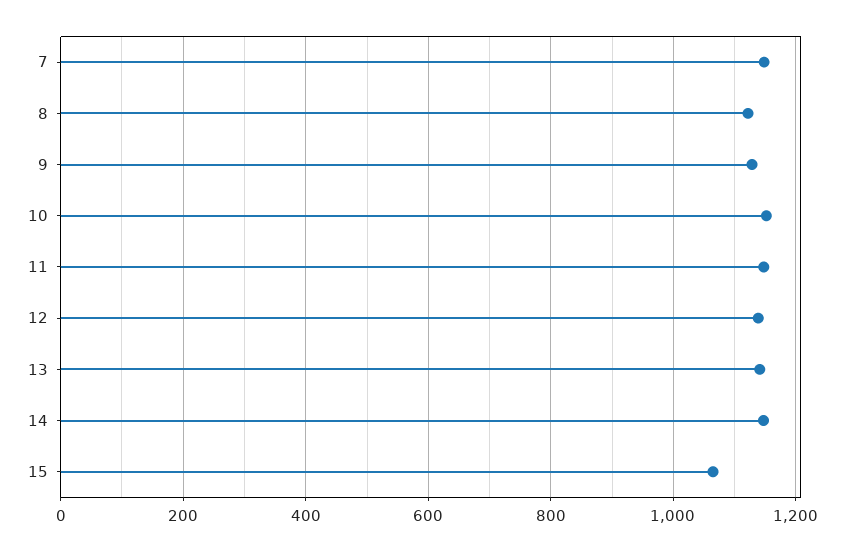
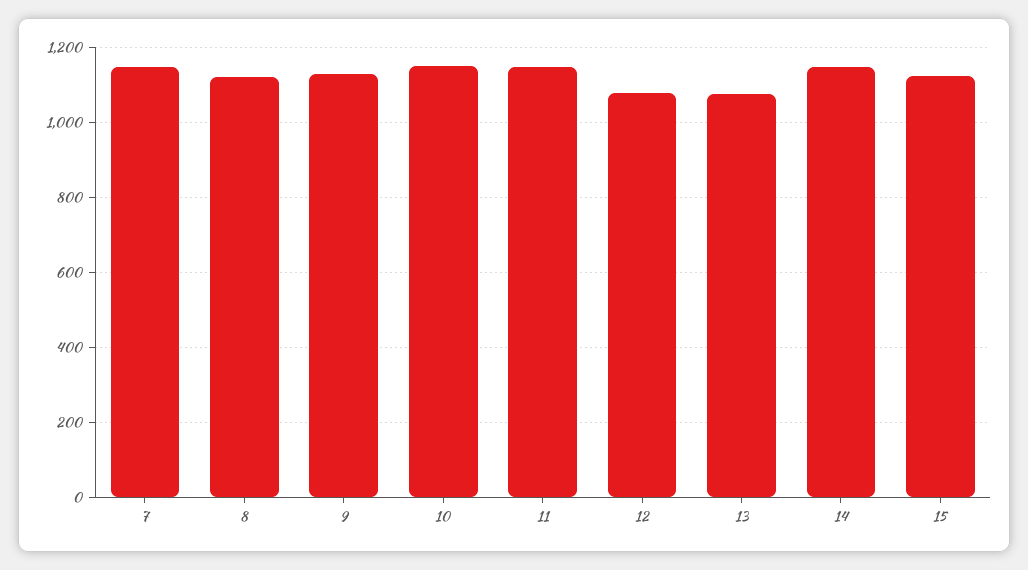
  {
    "7": 1140,
    "8": 1120,
    "9": 1120,
    "10": 1160,
    "11": 1140,
-   "12": 1140,
+   "12": 1080,
-   "13": 1140,
+   "13": 1080,
    "14": 1140,
-   "15": 1060
+   "15": 1120
  }

